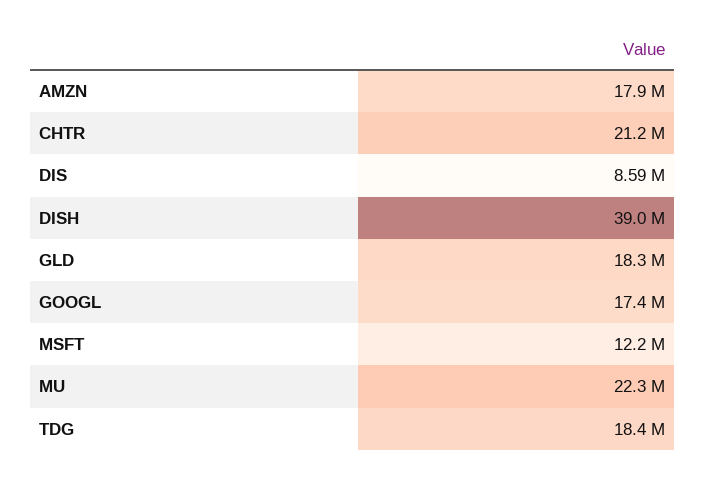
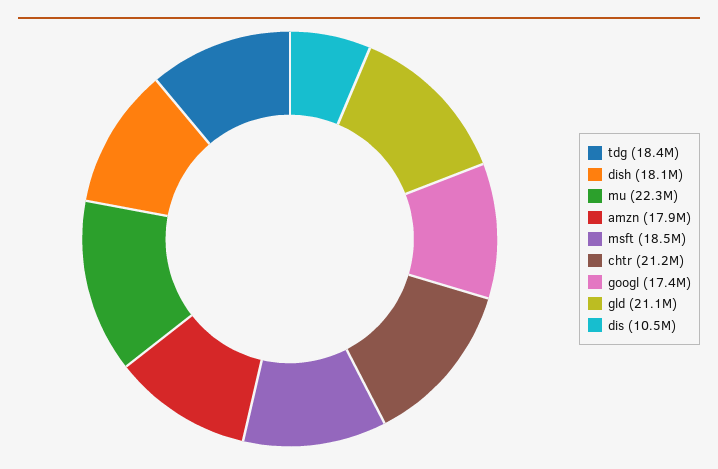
  {
    "AMZN": 17900000,
    "CHTR": 21200000,
-   "DIS": 8590000,
+   "DIS": 10500000,
-   "DISH": 39000000,
+   "DISH": 18100000,
-   "GLD": 18300000,
+   "GLD": 21100000,
    "GOOGL": 17400000,
-   "MSFT": 12200000,
+   "MSFT": 18500000,
    "MU": 22300000,
    "TDG": 18400000
  }

